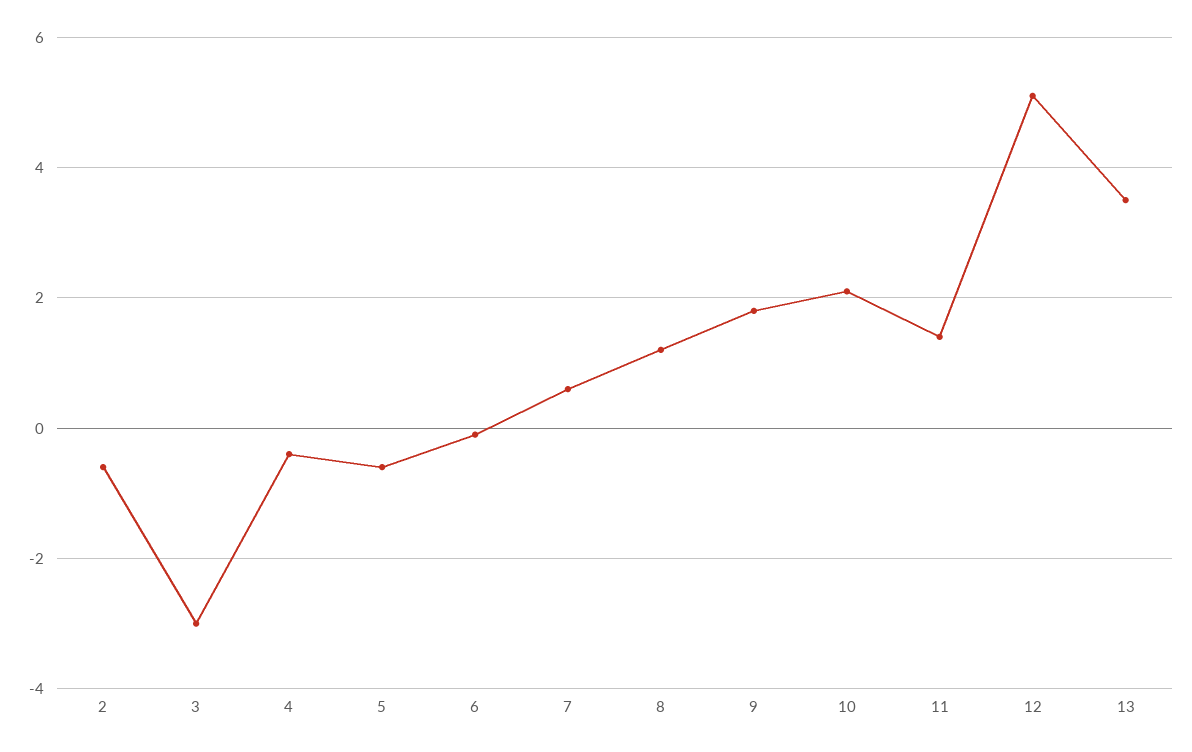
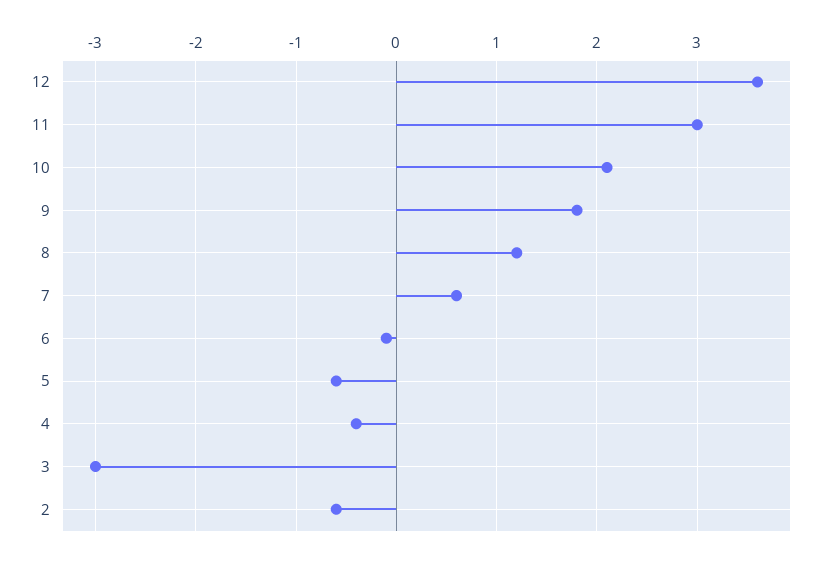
  {
    "2": -0.6,
    "3": -3,
    "4": -0.4,
    "5": -0.6,
    "6": -0.1,
    "7": 0.6,
    "8": 1.2,
    "9": 1.8,
    "10": 2.1,
-   "11": 1.5,
+   "11": 3,
-   "12": 5,
+   "12": 3.6
-   "13": 3.5
  }

